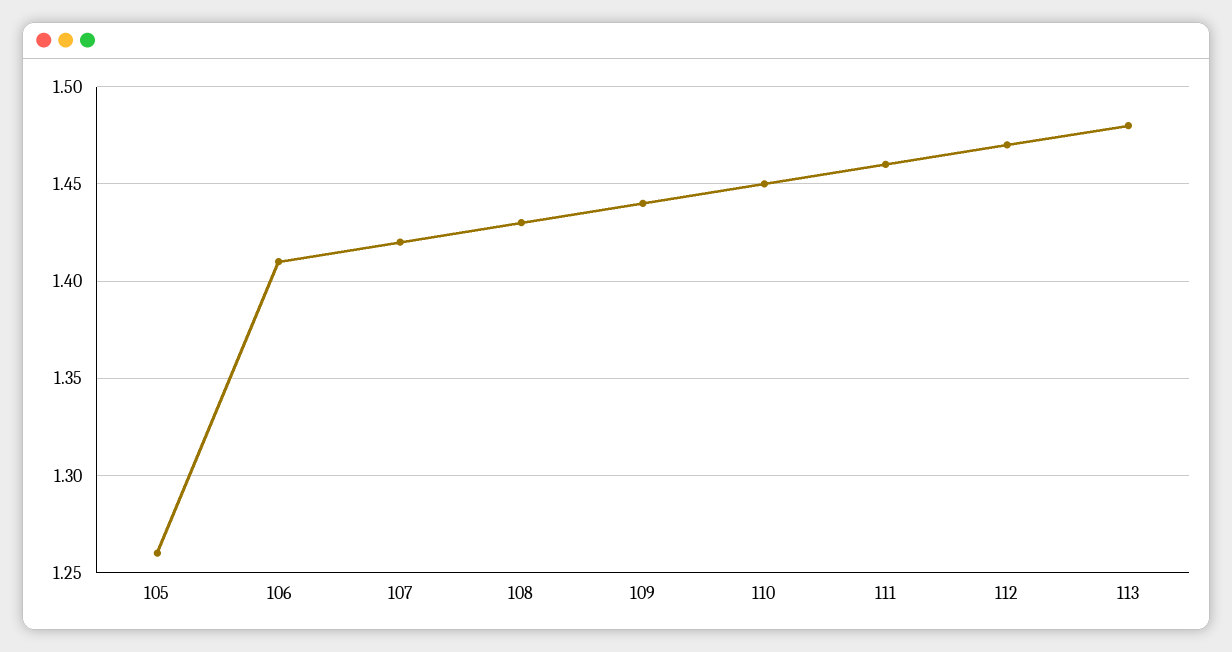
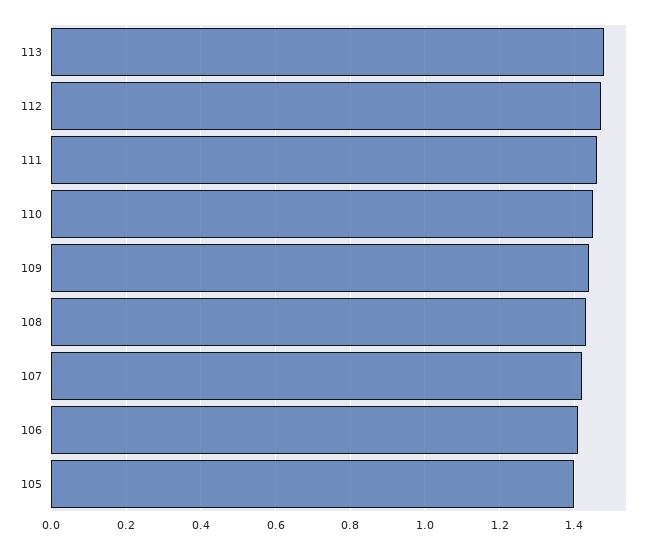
  {
-   "105": 1.26,
+   "105": 1.4,
    "106": 1.41,
    "107": 1.42,
    "108": 1.43,
    "109": 1.44,
    "110": 1.45,
    "111": 1.46,
    "112": 1.47,
    "113": 1.48
  }

